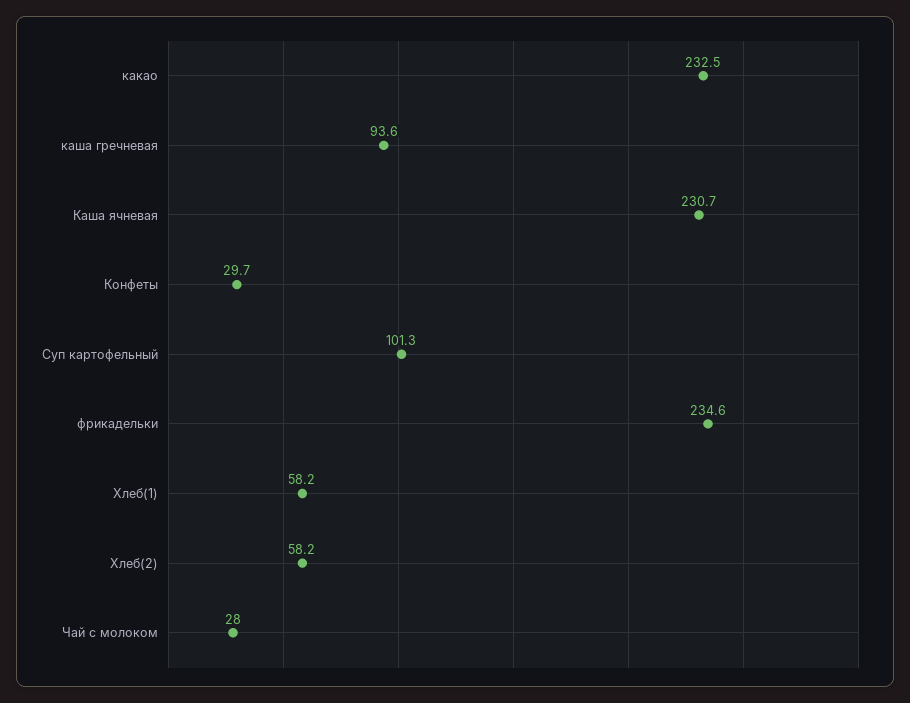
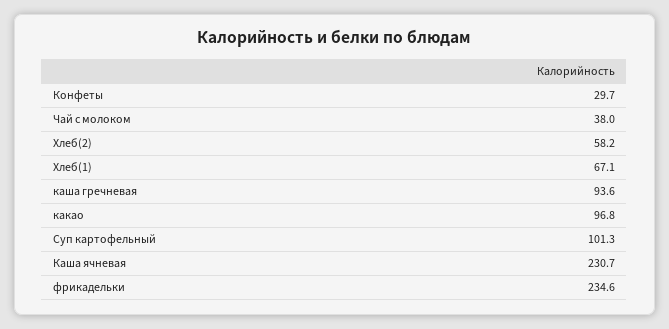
  {
-   "какао": 232.5,
+   "какао": 96.8,
    "каша гречневая": 93.6,
    "Каша ячневая": 230.7,
    "Конфеты": 29.7,
    "Суп картофельный": 101.3,
    "фрикадельки": 234.6,
-   "Хлеб(1)": 58.2,
+   "Хлеб(1)": 67.1,
    "Хлеб(2)": 58.2,
-   "Чай с молоком": 28
+   "Чай с молоком": 38
  }

